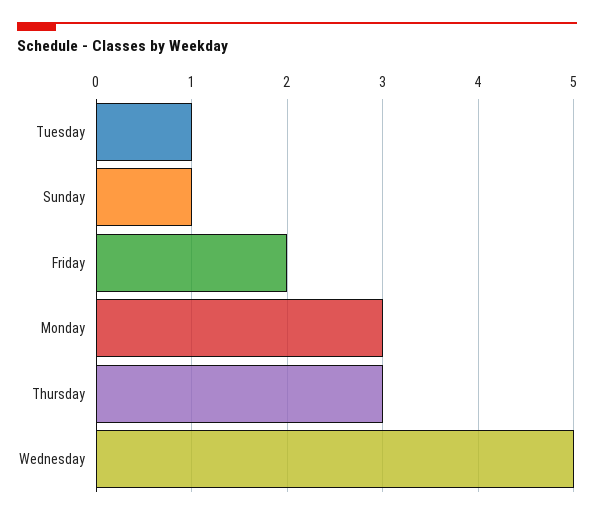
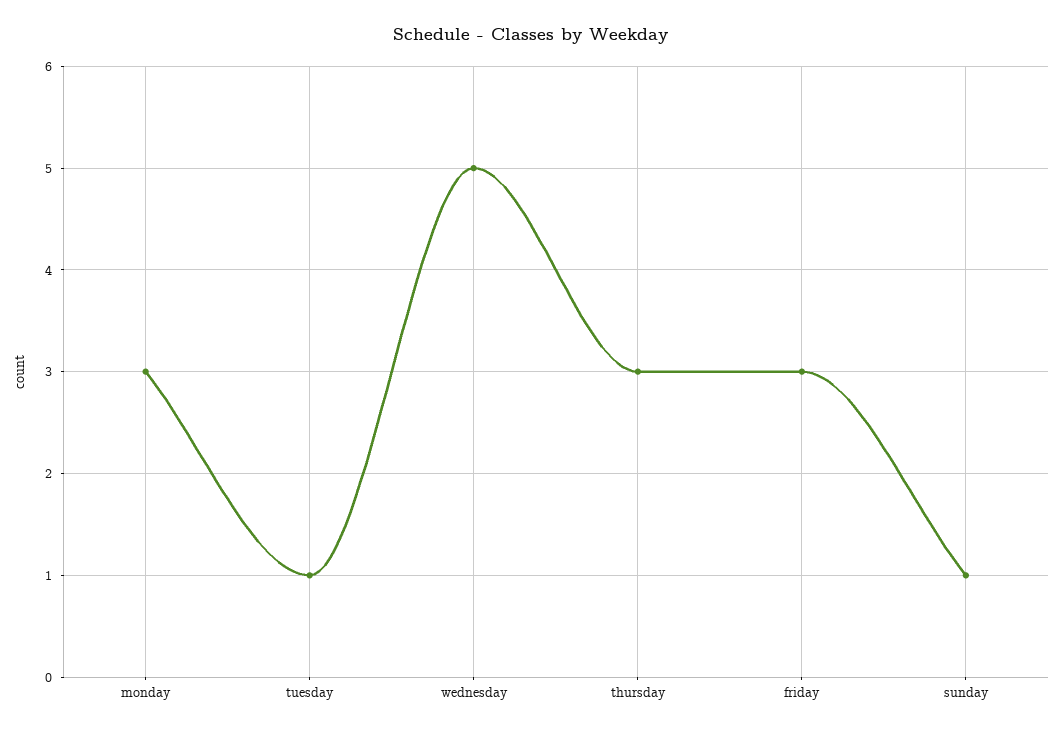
  {
    "Tuesday": 1,
    "Sunday": 1,
-   "Friday": 2,
+   "Friday": 3,
    "Monday": 3,
    "Thursday": 3,
    "Wednesday": 5
  }

